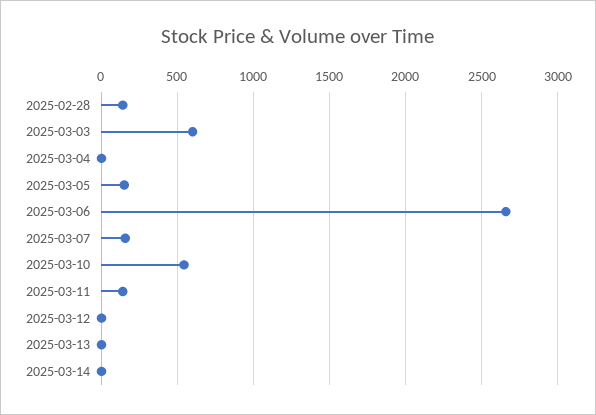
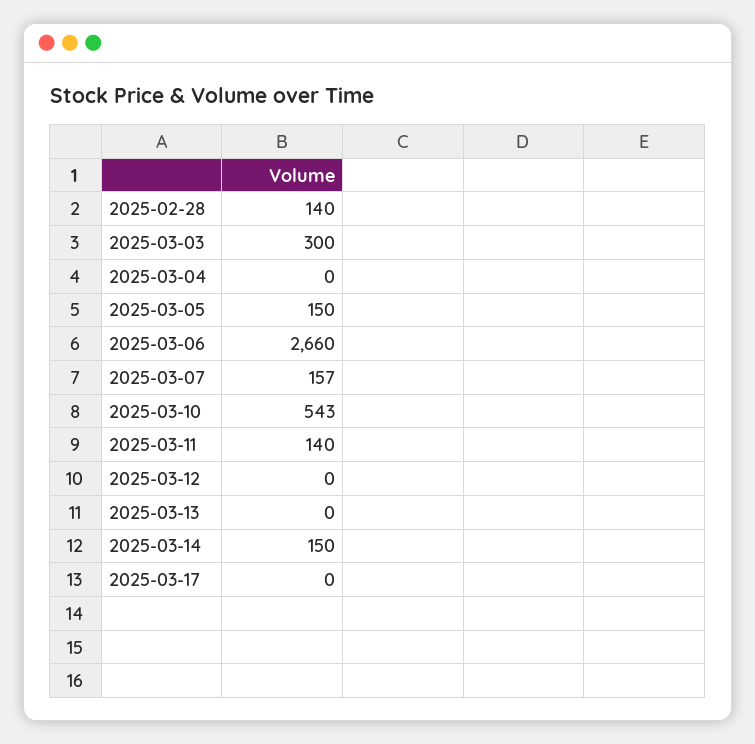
  {
    "2025-02-28": 140,
-   "2025-03-03": 600,
+   "2025-03-03": 300,
    "2025-03-04": 0,
    "2025-03-05": 150,
    "2025-03-06": 2660,
    "2025-03-07": 157,
    "2025-03-10": 543,
    "2025-03-11": 140,
    "2025-03-12": 0,
    "2025-03-13": 0,
-   "2025-03-14": 0
+   "2025-03-14": 150,
+   "2025-03-17": 0
  }

